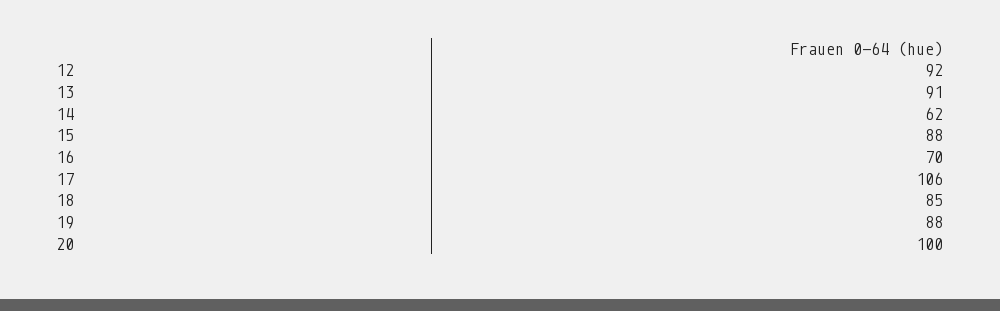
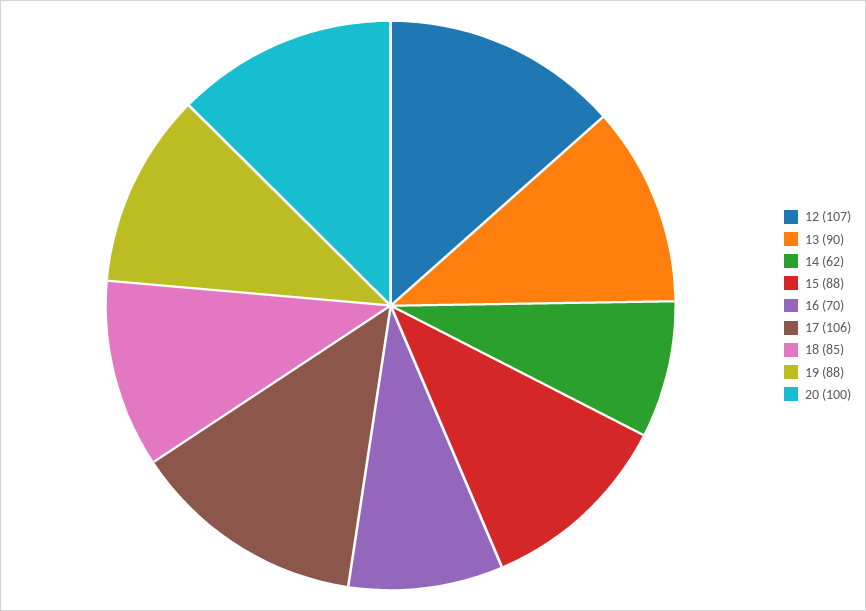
  {
-   "12": 92,
+   "12": 107,
-   "13": 91,
+   "13": 90,
    "14": 62,
    "15": 88,
    "16": 70,
    "17": 106,
    "18": 85,
    "19": 88,
    "20": 100
  }

